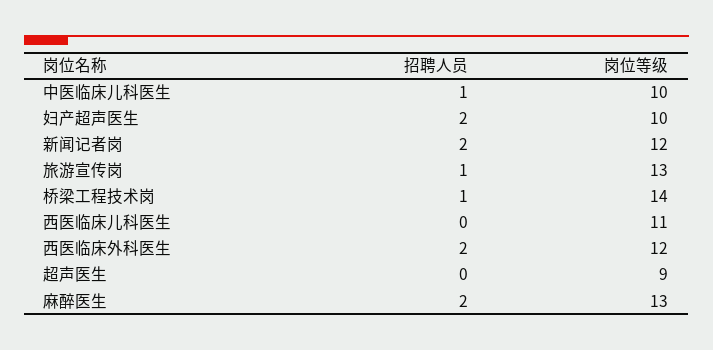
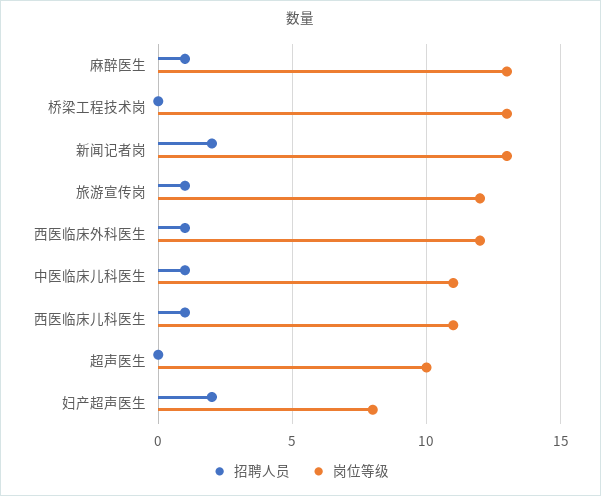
  {
    "招聘人员": {
      "中医临床儿科医生": 1,
      "妇产超声医生": 2,
      "新闻记者岗": 2,
      "旅游宣传岗": 1,
-     "桥梁工程技术岗": 1,
+     "桥梁工程技术岗": 0,
-     "西医临床儿科医生": 0,
+     "西医临床儿科医生": 1,
-     "西医临床外科医生": 2,
+     "西医临床外科医生": 1,
      "超声医生": 0,
-     "麻醉医生": 2
+     "麻醉医生": 1
    },
    "岗位等级": {
-     "中医临床儿科医生": 10,
+     "中医临床儿科医生": 11,
-     "妇产超声医生": 10,
+     "妇产超声医生": 8,
-     "新闻记者岗": 12,
+     "新闻记者岗": 13,
-     "旅游宣传岗": 13,
+     "旅游宣传岗": 12,
-     "桥梁工程技术岗": 14,
+     "桥梁工程技术岗": 13,
      "西医临床儿科医生": 11,
      "西医临床外科医生": 12,
-     "超声医生": 9,
+     "超声医生": 10,
      "麻醉医生": 13
    }
  }

